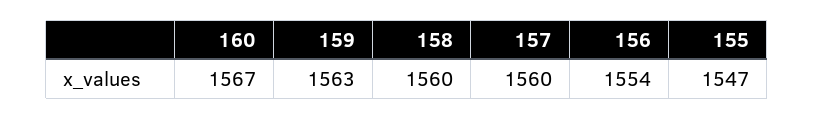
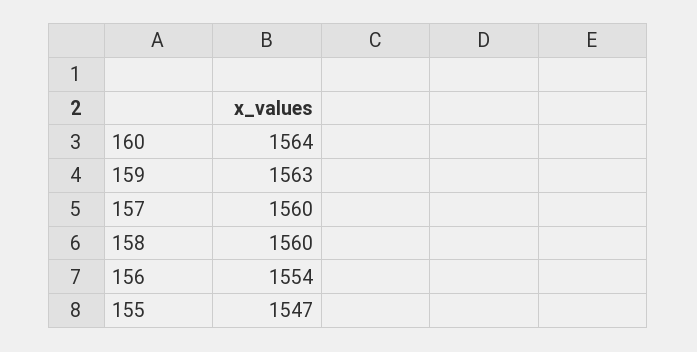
  {
-   "160": 1567,
+   "160": 1564,
    "159": 1563,
    "158": 1560,
    "157": 1560,
    "156": 1554,
    "155": 1547
  }

